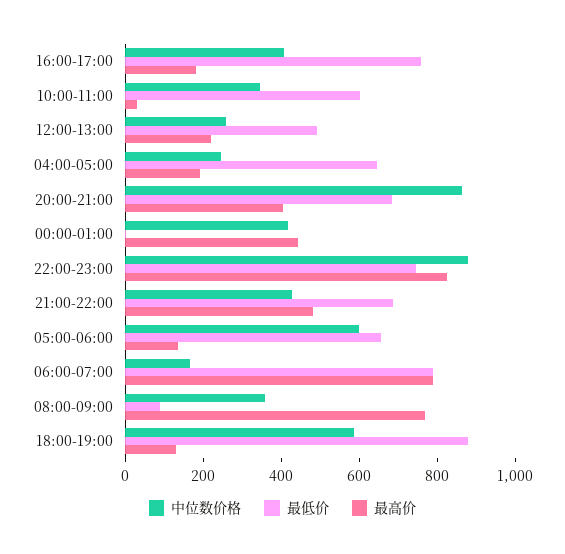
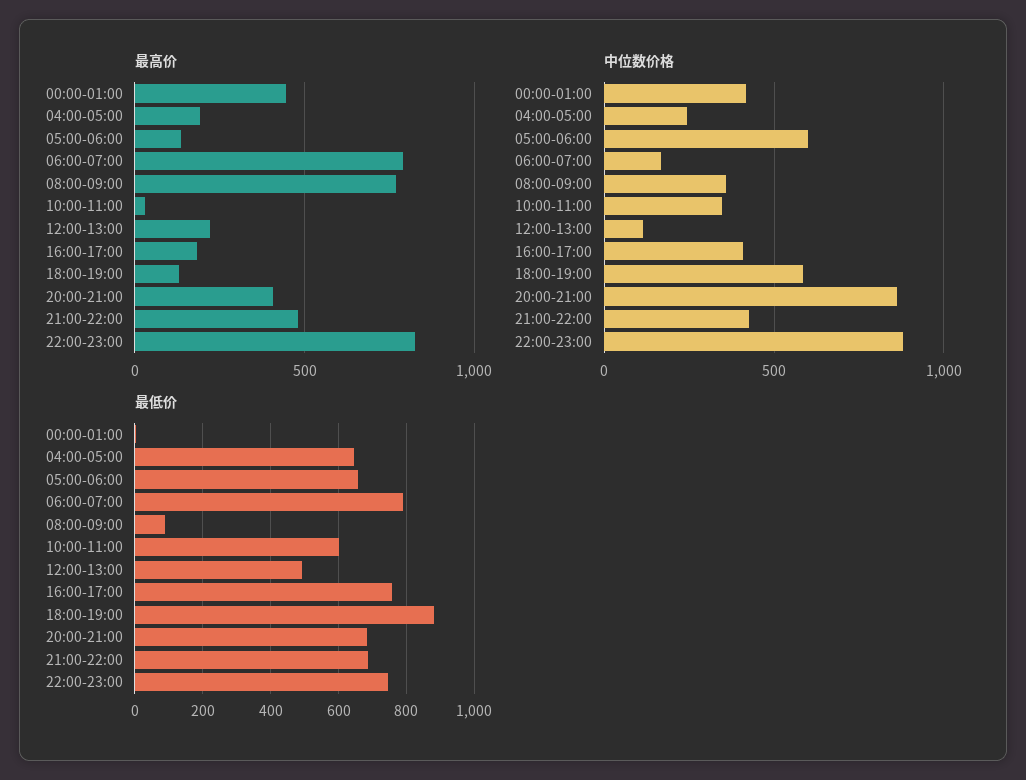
  {
    "中位数价格": {
      "16:00-17:00": 400,
      "10:00-11:00": 350,
-     "12:00-13:00": 250,
+     "12:00-13:00": 100,
      "04:00-05:00": 250,
      "20:00-21:00": 850,
      "00:00-01:00": 400,
      "22:00-23:00": 900,
      "21:00-22:00": 450,
      "05:00-06:00": 600,
      "06:00-07:00": 150,
      "08:00-09:00": 350,
      "18:00-19:00": 600
    },
    "最低价": {
      "16:00-17:00": 760,
      "10:00-11:00": 600,
      "12:00-13:00": 500,
      "04:00-05:00": 640,
      "20:00-21:00": 680,
      "00:00-01:00": 0,
      "22:00-23:00": 740,
      "21:00-22:00": 680,
      "05:00-06:00": 660,
      "06:00-07:00": 780,
      "08:00-09:00": 80,
      "18:00-19:00": 880
    },
    "最高价": {
      "16:00-17:00": 200,
      "10:00-11:00": 50,
      "12:00-13:00": 200,
      "04:00-05:00": 200,
      "20:00-21:00": 400,
      "00:00-01:00": 450,
      "22:00-23:00": 800,
      "21:00-22:00": 500,
      "05:00-06:00": 150,
      "06:00-07:00": 800,
      "08:00-09:00": 750,
      "18:00-19:00": 150
    }
  }

